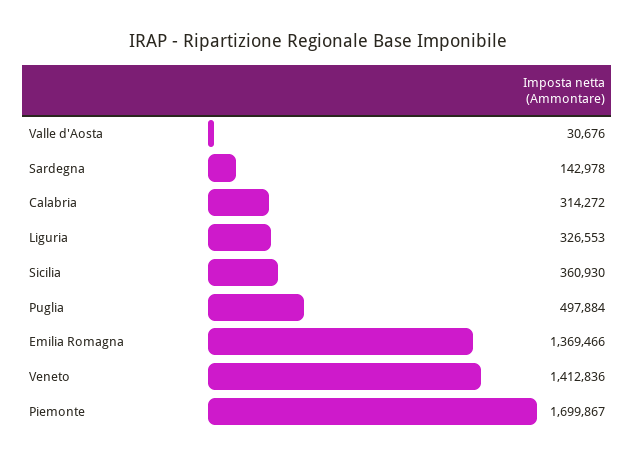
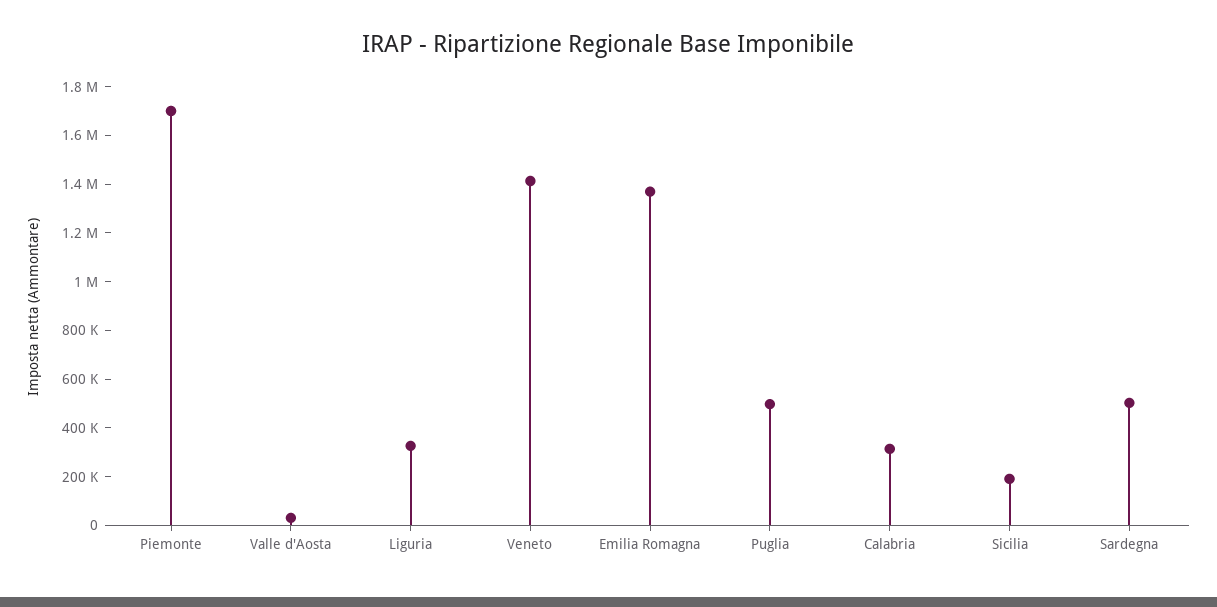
  {
    "Valle d'Aosta": 30676,
-   "Sardegna": 142978,
+   "Sardegna": 500000,
    "Calabria": 314272,
    "Liguria": 326553,
-   "Sicilia": 360930,
+   "Sicilia": 200000,
    "Puglia": 497884,
    "Emilia Romagna": 1369466,
    "Veneto": 1412836,
    "Piemonte": 1699867
  }

